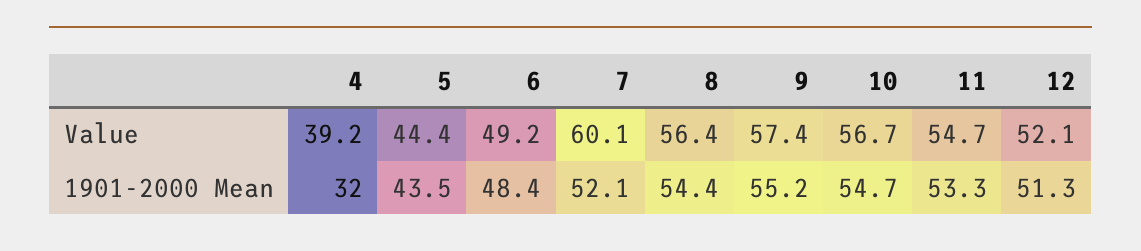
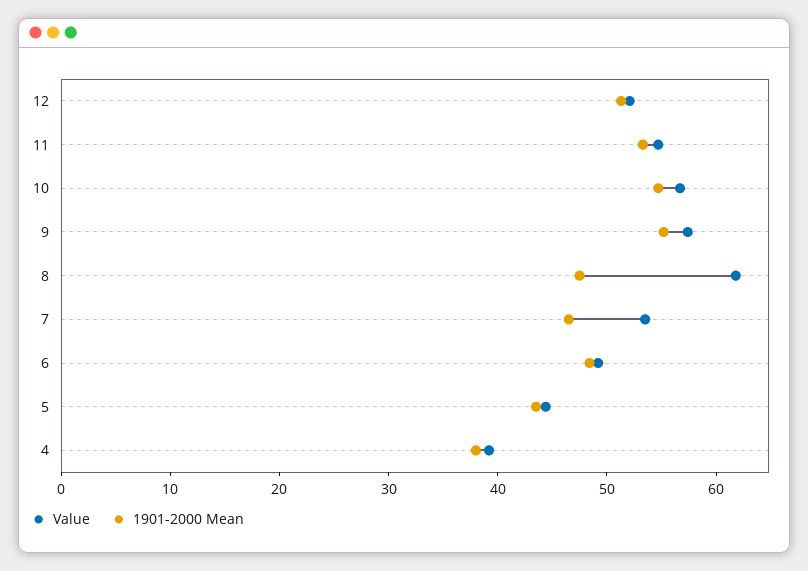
  {
    "Value": {
      "4": 39.2,
      "5": 44.4,
      "6": 49.2,
-     "7": 60.1,
+     "7": 54,
-     "8": 56.4,
+     "8": 62,
      "9": 57.4,
      "10": 56.7,
      "11": 54.7,
      "12": 52.1
    },
    "1901-2000 Mean": {
-     "4": 32,
+     "4": 38,
      "5": 43.5,
      "6": 48.4,
-     "7": 52.1,
+     "7": 46,
-     "8": 54.4,
+     "8": 48,
      "9": 55.2,
      "10": 54.7,
      "11": 53.3,
      "12": 51.3
    }
  }

